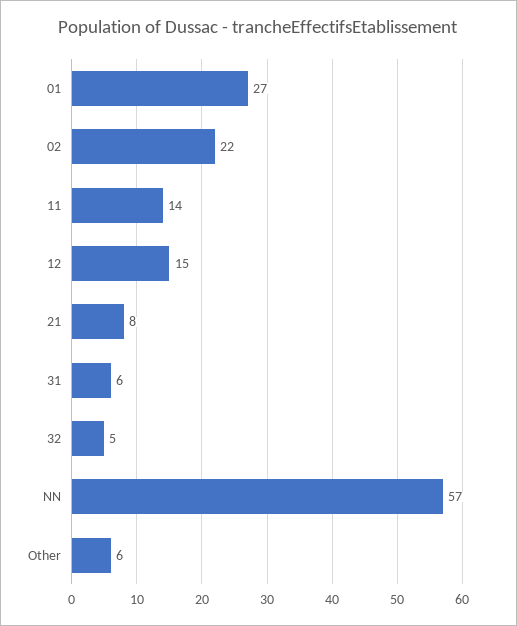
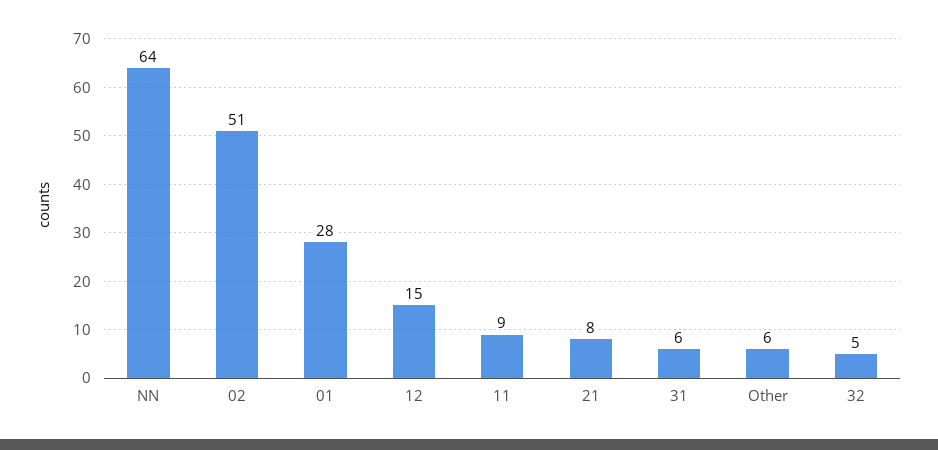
  {
-   "01": 27,
+   "01": 28,
-   "02": 22,
+   "02": 51,
-   "11": 14,
+   "11": 9,
    "12": 15,
    "21": 8,
    "31": 6,
    "32": 5,
-   "NN": 57,
+   "NN": 64,
    "Other": 6
  }

